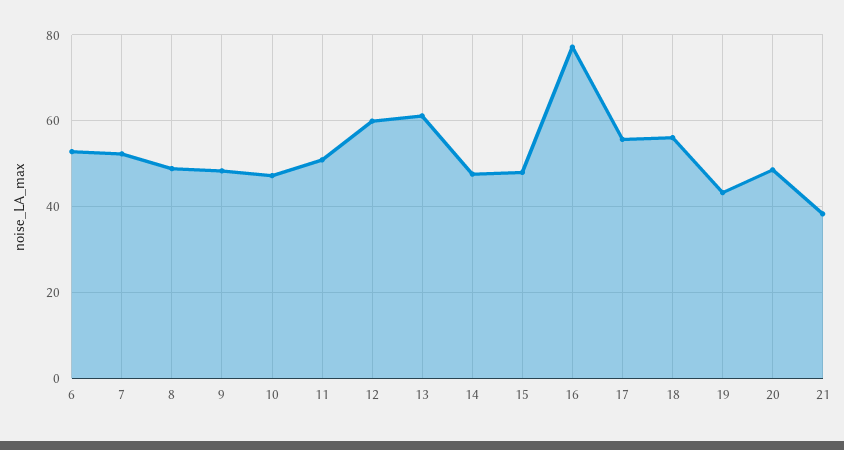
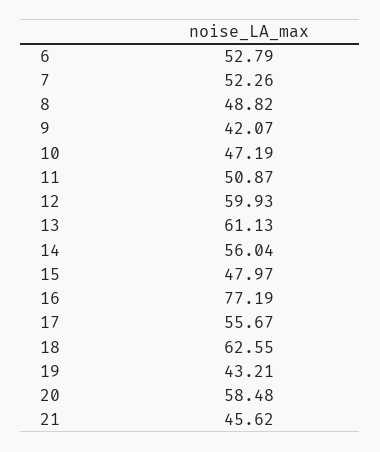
  {
    "6": 52.79,
    "7": 52.26,
    "8": 48.82,
-   "9": 48,
+   "9": 42.07,
    "10": 47.19,
    "11": 50.87,
    "12": 59.93,
    "13": 61.13,
-   "14": 48,
+   "14": 56.04,
    "15": 47.97,
    "16": 77.19,
    "17": 55.67,
-   "18": 56,
+   "18": 62.55,
    "19": 43.21,
-   "20": 48,
+   "20": 58.48,
-   "21": 38
+   "21": 45.62
  }

